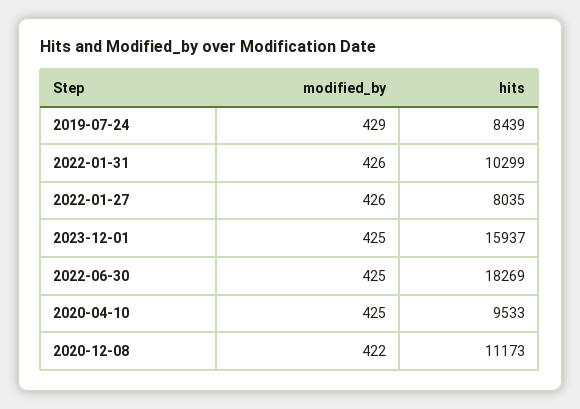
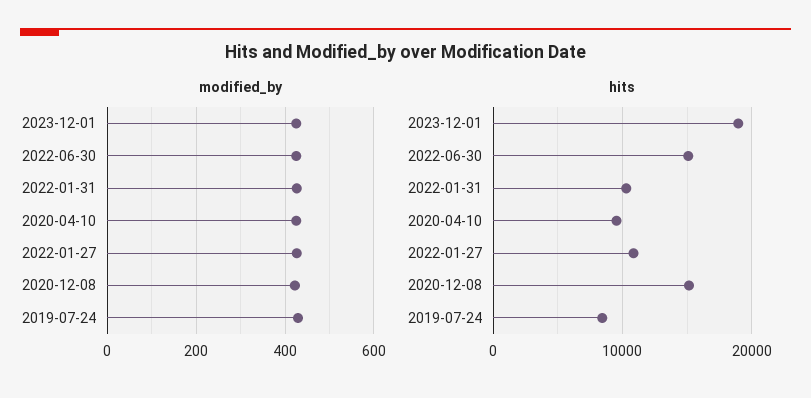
  {
    "modified_by": {
      "2019-07-24": 429,
      "2022-01-31": 426,
      "2022-01-27": 426,
      "2023-12-01": 425,
      "2022-06-30": 425,
      "2020-04-10": 425,
      "2020-12-08": 422
    },
    "hits": {
      "2019-07-24": 8439,
      "2022-01-31": 10299,
-     "2022-01-27": 8035,
+     "2022-01-27": 11000,
-     "2023-12-01": 15937,
+     "2023-12-01": 19000,
-     "2022-06-30": 18269,
+     "2022-06-30": 15000,
      "2020-04-10": 9533,
-     "2020-12-08": 11173
+     "2020-12-08": 15000
    }
  }

